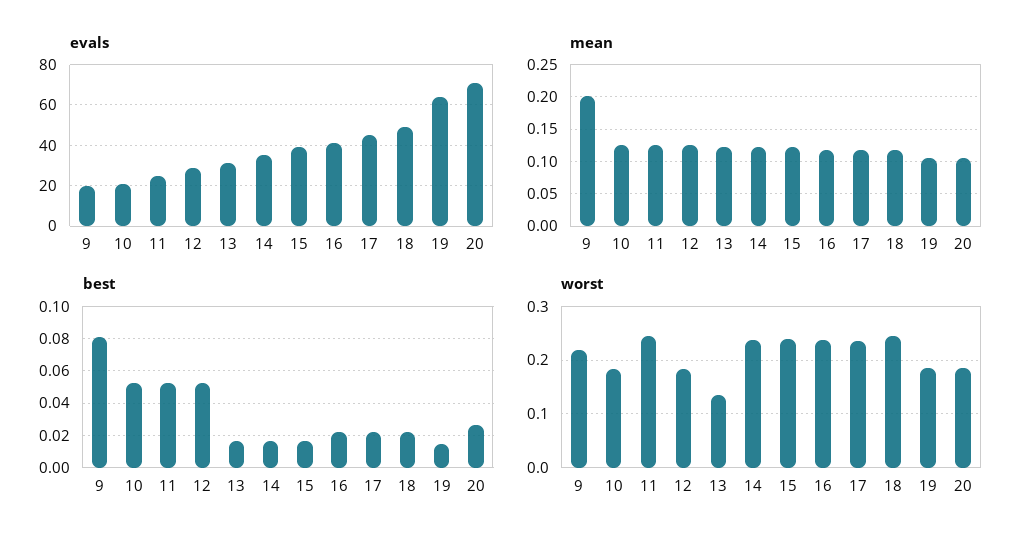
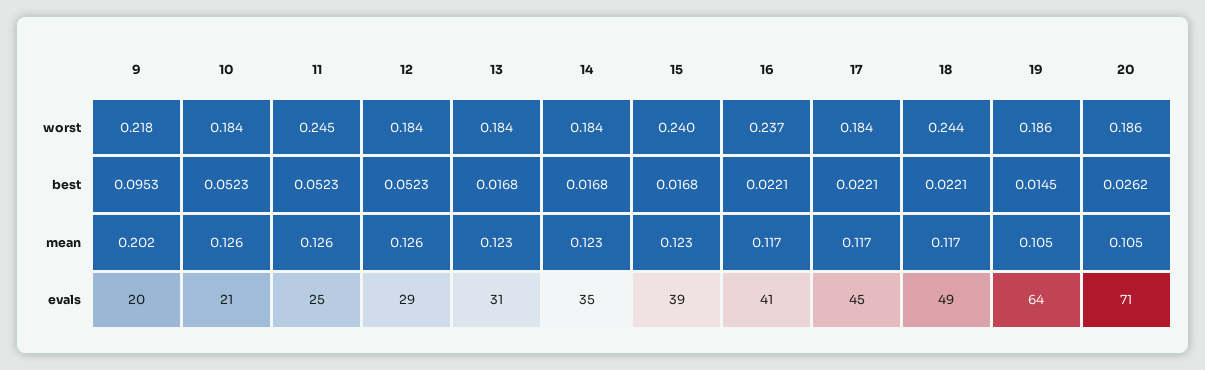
  {
    "evals": {
      "9": 20,
      "10": 21,
      "11": 25,
      "12": 29,
      "13": 31,
      "14": 35,
      "15": 39,
      "16": 41,
      "17": 45,
      "18": 49,
      "19": 64,
      "20": 71
    },
    "mean": {
      "9": 0.202,
      "10": 0.126,
      "11": 0.126,
      "12": 0.126,
      "13": 0.123,
      "14": 0.123,
      "15": 0.123,
      "16": 0.117,
      "17": 0.117,
      "18": 0.117,
      "19": 0.105,
      "20": 0.105
    },
    "best": {
-     "9": 0.08,
+     "9": 0.0953,
      "10": 0.0523,
      "11": 0.0523,
      "12": 0.0523,
      "13": 0.0168,
      "14": 0.0168,
      "15": 0.0168,
      "16": 0.0221,
      "17": 0.0221,
      "18": 0.0221,
      "19": 0.0145,
      "20": 0.0262
    },
    "worst": {
      "9": 0.218,
      "10": 0.184,
      "11": 0.245,
      "12": 0.184,
-     "13": 0.14,
+     "13": 0.184,
-     "14": 0.24,
+     "14": 0.184,
      "15": 0.24,
      "16": 0.237,
-     "17": 0.24,
+     "17": 0.184,
      "18": 0.244,
      "19": 0.186,
      "20": 0.186
    }
  }

